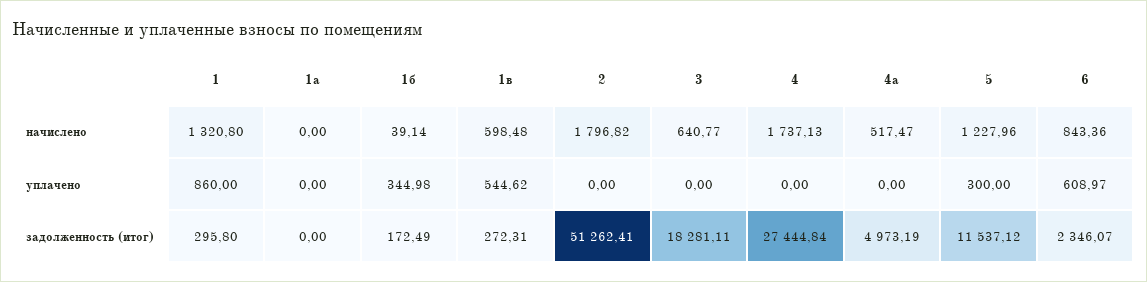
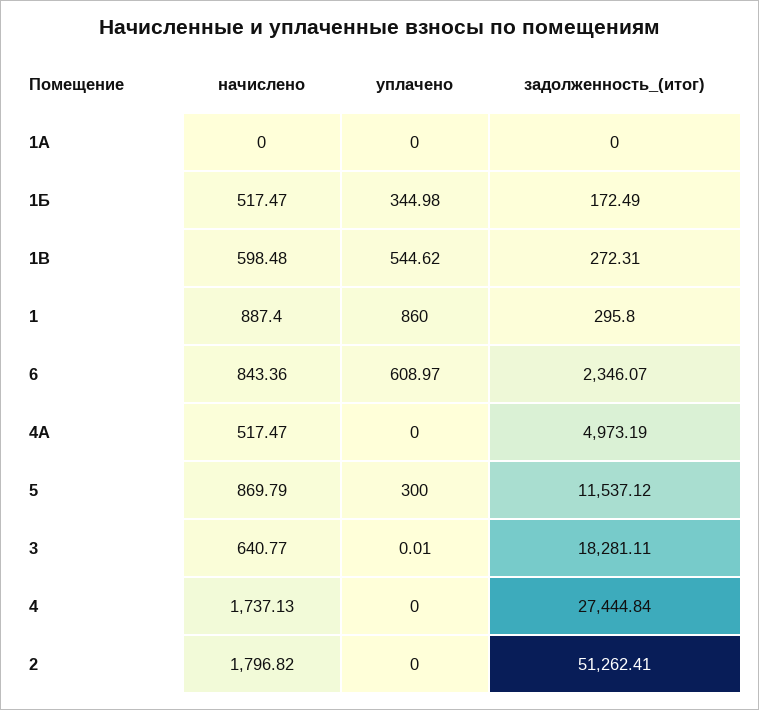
  {
    "1": {
-     "начислено": 1320.8,
+     "начислено": 887.4,
      "уплачено": 860,
      "задолженность (итог)": 295.8
    },
    "1а": {
      "начислено": 0,
      "уплачено": 0,
      "задолженность (итог)": 0
    },
    "1б": {
-     "начислено": 39.14,
+     "начислено": 517.47,
      "уплачено": 344.98,
      "задолженность (итог)": 172.49
    },
    "1в": {
      "начислено": 598.48,
      "уплачено": 544.62,
      "задолженность (итог)": 272.31
    },
    "2": {
      "начислено": 1796.82,
      "уплачено": 0,
      "задолженность (итог)": 51262.41
    },
    "3": {
      "начислено": 640.77,
-     "уплачено": 0,
+     "уплачено": 0.01,
      "задолженность (итог)": 18281.11
    },
    "4": {
      "начислено": 1737.13,
      "уплачено": 0,
      "задолженность (итог)": 27444.84
    },
    "4а": {
      "начислено": 517.47,
      "уплачено": 0,
      "задолженность (итог)": 4973.19
    },
    "5": {
-     "начислено": 1227.96,
+     "начислено": 869.79,
      "уплачено": 300,
      "задолженность (итог)": 11537.12
    },
    "6": {
      "начислено": 843.36,
      "уплачено": 608.97,
      "задолженность (итог)": 2346.07
    }
  }

